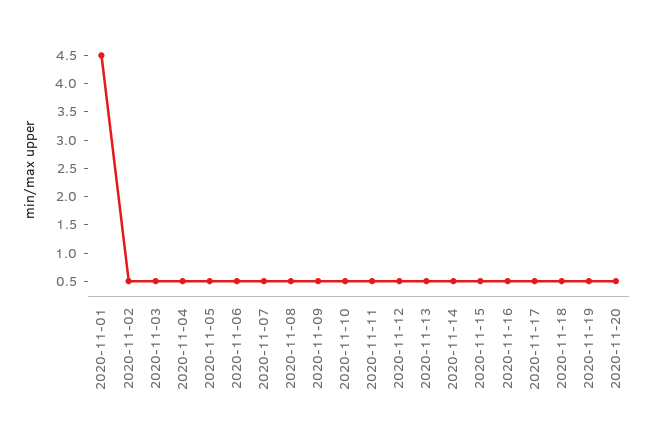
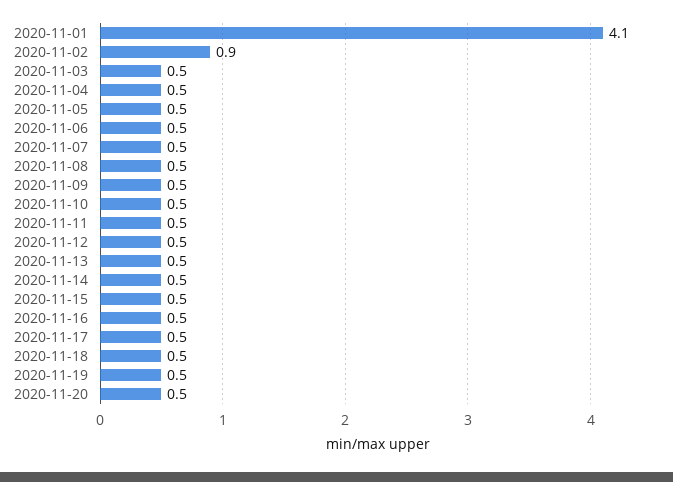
  {
-   "2020-11-01": 4.5,
+   "2020-11-01": 4.1,
-   "2020-11-02": 0.5,
+   "2020-11-02": 0.9,
    "2020-11-03": 0.5,
    "2020-11-04": 0.5,
    "2020-11-05": 0.5,
    "2020-11-06": 0.5,
    "2020-11-07": 0.5,
    "2020-11-08": 0.5,
    "2020-11-09": 0.5,
    "2020-11-10": 0.5,
    "2020-11-11": 0.5,
    "2020-11-12": 0.5,
    "2020-11-13": 0.5,
    "2020-11-14": 0.5,
    "2020-11-15": 0.5,
    "2020-11-16": 0.5,
    "2020-11-17": 0.5,
    "2020-11-18": 0.5,
    "2020-11-19": 0.5,
    "2020-11-20": 0.5
  }

